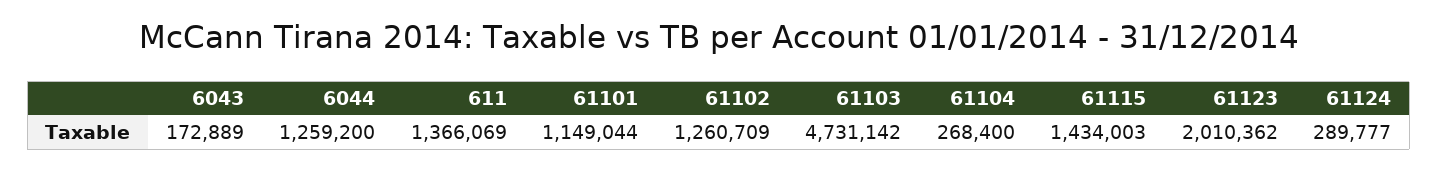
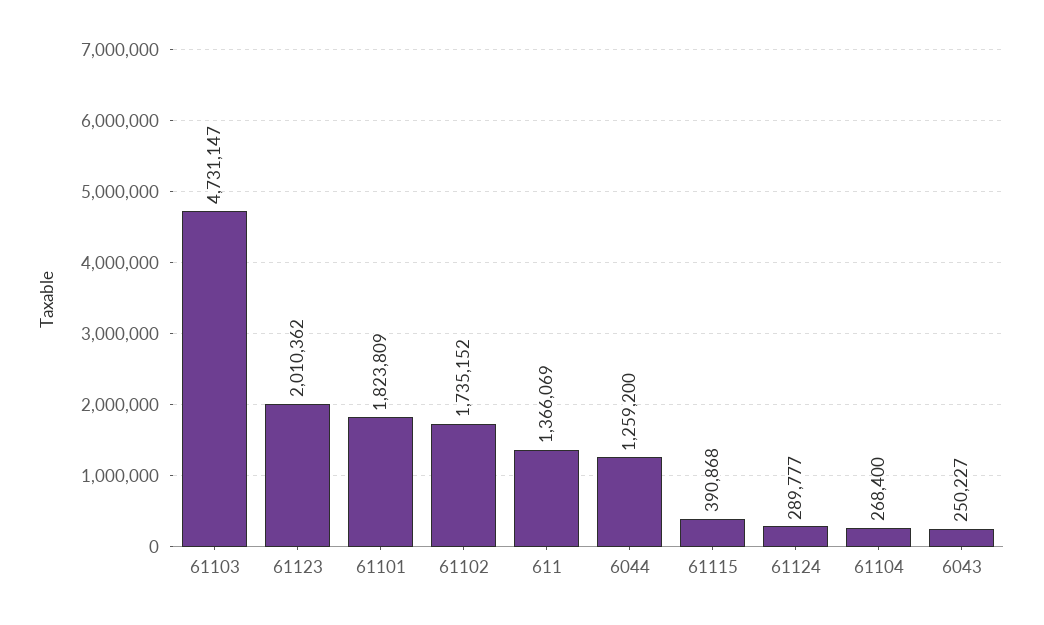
  {
-   "6043": 172889,
+   "6043": 250227,
    "6044": 1259200,
    "611": 1366069,
-   "61101": 1149044,
+   "61101": 1823809,
-   "61102": 1260709,
+   "61102": 1735152,
-   "61103": 4731142,
+   "61103": 4731147,
    "61104": 268400,
-   "61115": 1434003,
+   "61115": 390868,
    "61123": 2010362,
    "61124": 289777
  }

